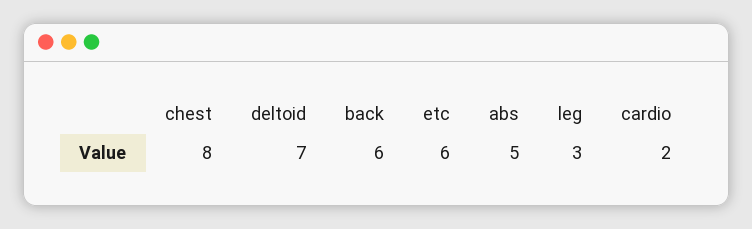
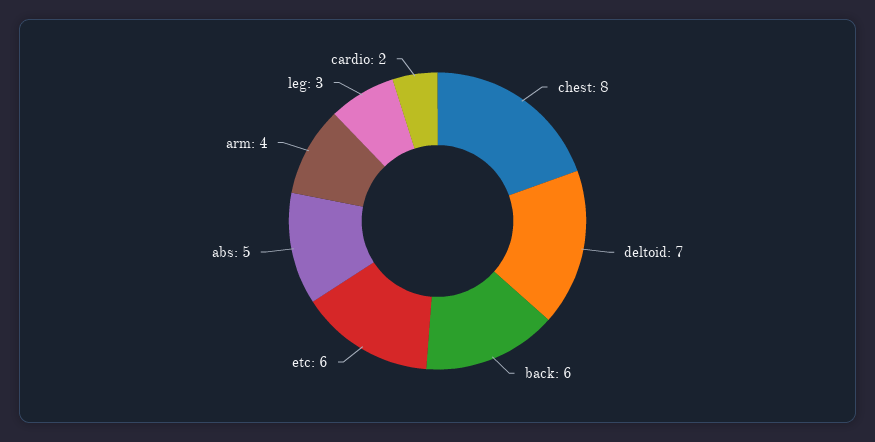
  {
    "chest": 8,
    "deltoid": 7,
    "back": 6,
    "etc": 6,
    "abs": 5,
    "leg": 3,
-   "cardio": 2
+   "cardio": 2,
+   "arm": 4
  }

